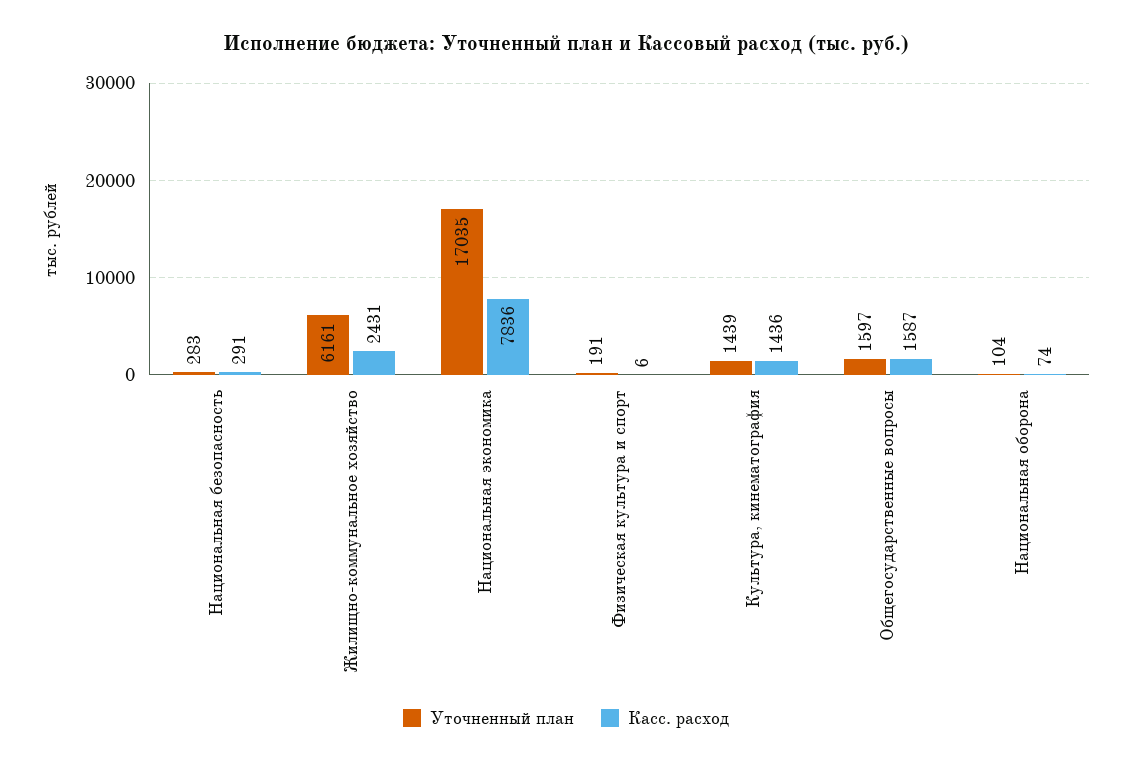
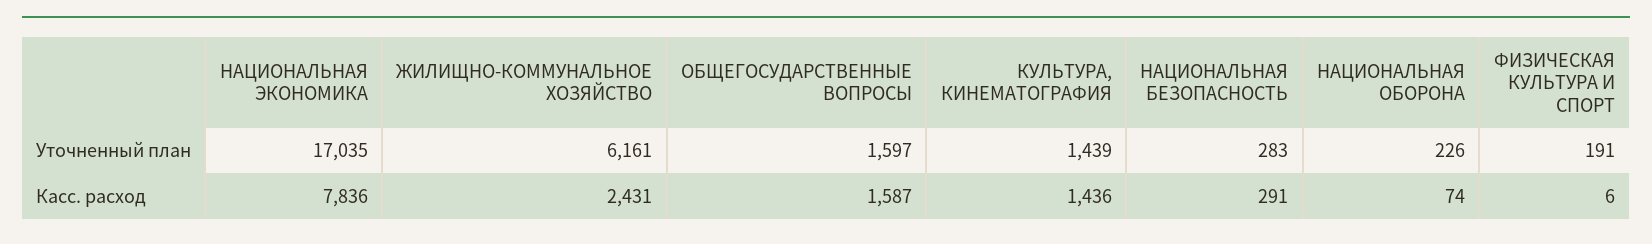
  {
    "Уточненный план": {
      "Национальная безопасность": 283,
      "Жилищно-коммунальное хозяйство": 6161,
      "Национальная экономика": 17035,
      "Физическая культура и спорт": 191,
      "Культура, кинематография": 1439,
      "Общегосударственные вопросы": 1597,
-     "Национальная оборона": 104
+     "Национальная оборона": 226
    },
    "Касс. расход": {
      "Национальная безопасность": 291,
      "Жилищно-коммунальное хозяйство": 2431,
      "Национальная экономика": 7836,
      "Физическая культура и спорт": 6,
      "Культура, кинематография": 1436,
      "Общегосударственные вопросы": 1587,
      "Национальная оборона": 74
    }
  }

